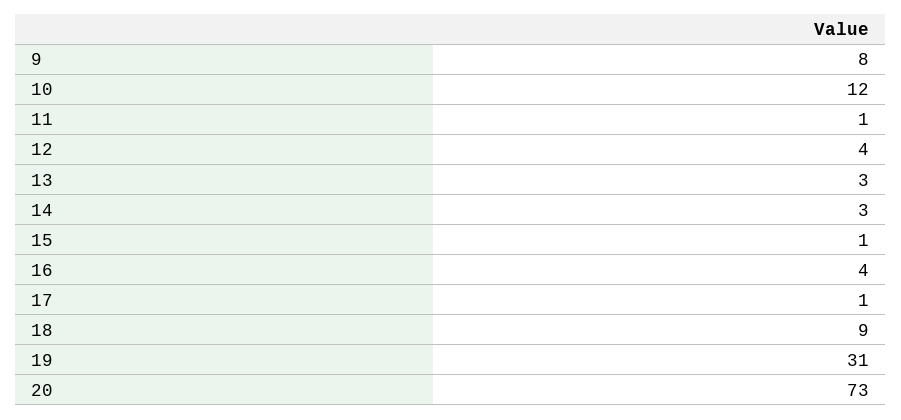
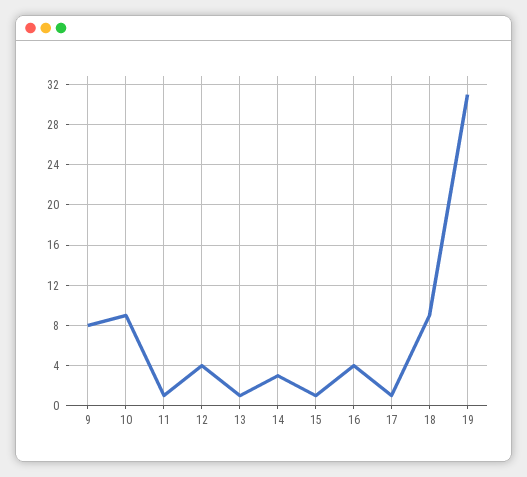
  {
    "9": 8,
-   "10": 12,
+   "10": 9,
    "11": 1,
    "12": 4,
-   "13": 3,
+   "13": 1,
    "14": 3,
    "15": 1,
    "16": 4,
    "17": 1,
    "18": 9,
-   "19": 31,
+   "19": 31
-   "20": 73
  }

